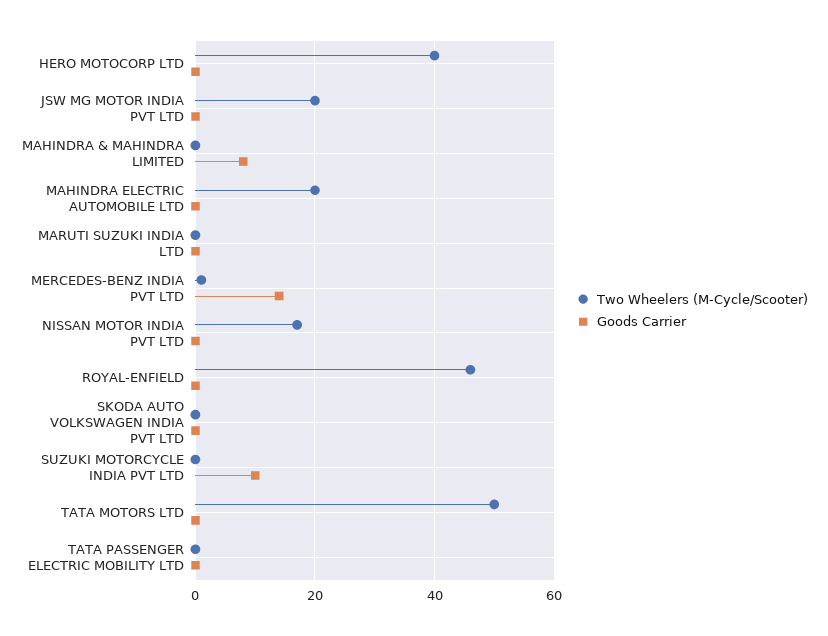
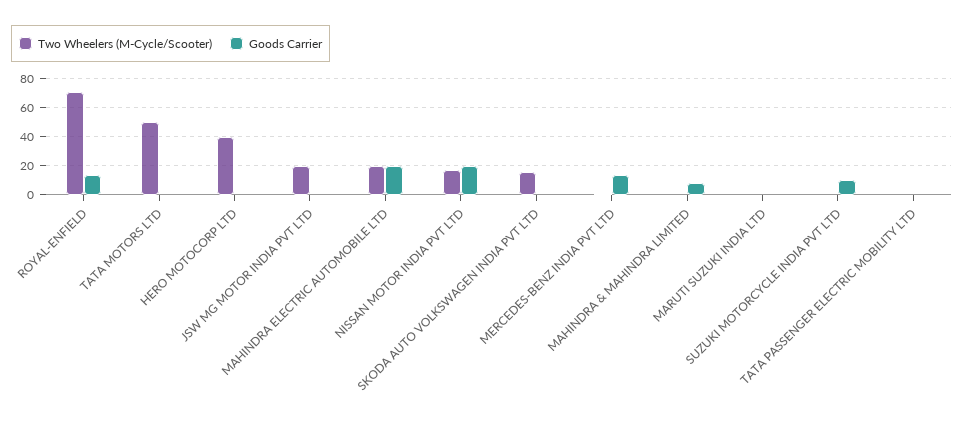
  {
    "Two Wheelers (M-Cycle/Scooter)": {
      "HERO MOTOCORP LTD": 40,
      "JSW MG MOTOR INDIA PVT LTD": 20,
      "MAHINDRA & MAHINDRA LIMITED": 0,
      "MAHINDRA ELECTRIC AUTOMOBILE LTD": 20,
      "MARUTI SUZUKI INDIA LTD": 0,
      "MERCEDES-BENZ INDIA PVT LTD": 0,
      "NISSAN MOTOR INDIA PVT LTD": 15,
-     "ROYAL-ENFIELD": 45,
+     "ROYAL-ENFIELD": 70,
-     "SKODA AUTO VOLKSWAGEN INDIA PVT LTD": 0,
+     "SKODA AUTO VOLKSWAGEN INDIA PVT LTD": 15,
      "SUZUKI MOTORCYCLE INDIA PVT LTD": 0,
      "TATA MOTORS LTD": 50,
      "TATA PASSENGER ELECTRIC MOBILITY LTD": 0
    },
    "Goods Carrier": {
      "HERO MOTOCORP LTD": 0,
      "JSW MG MOTOR INDIA PVT LTD": 0,
      "MAHINDRA & MAHINDRA LIMITED": 10,
-     "MAHINDRA ELECTRIC AUTOMOBILE LTD": 0,
+     "MAHINDRA ELECTRIC AUTOMOBILE LTD": 20,
      "MARUTI SUZUKI INDIA LTD": 0,
      "MERCEDES-BENZ INDIA PVT LTD": 15,
-     "NISSAN MOTOR INDIA PVT LTD": 0,
+     "NISSAN MOTOR INDIA PVT LTD": 20,
-     "ROYAL-ENFIELD": 0,
+     "ROYAL-ENFIELD": 15,
      "SKODA AUTO VOLKSWAGEN INDIA PVT LTD": 0,
      "SUZUKI MOTORCYCLE INDIA PVT LTD": 10,
      "TATA MOTORS LTD": 0,
      "TATA PASSENGER ELECTRIC MOBILITY LTD": 0
    }
  }

